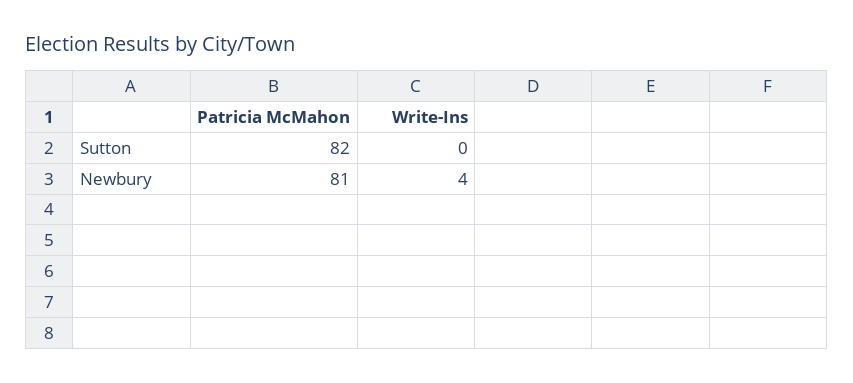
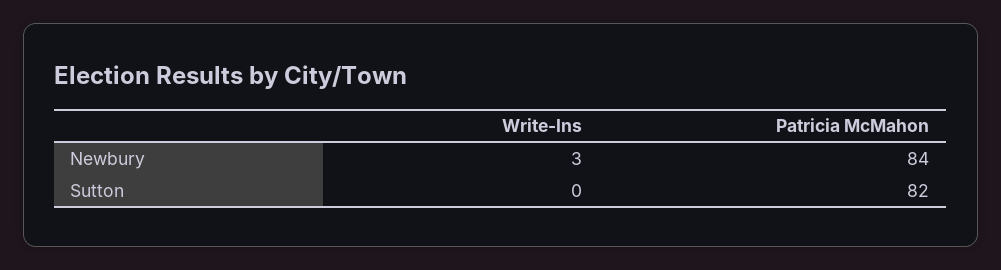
  {
    "Patricia McMahon": {
      "Sutton": 82,
-     "Newbury": 81
+     "Newbury": 84
    },
    "Write-Ins": {
      "Sutton": 0,
-     "Newbury": 4
+     "Newbury": 3
    }
  }

